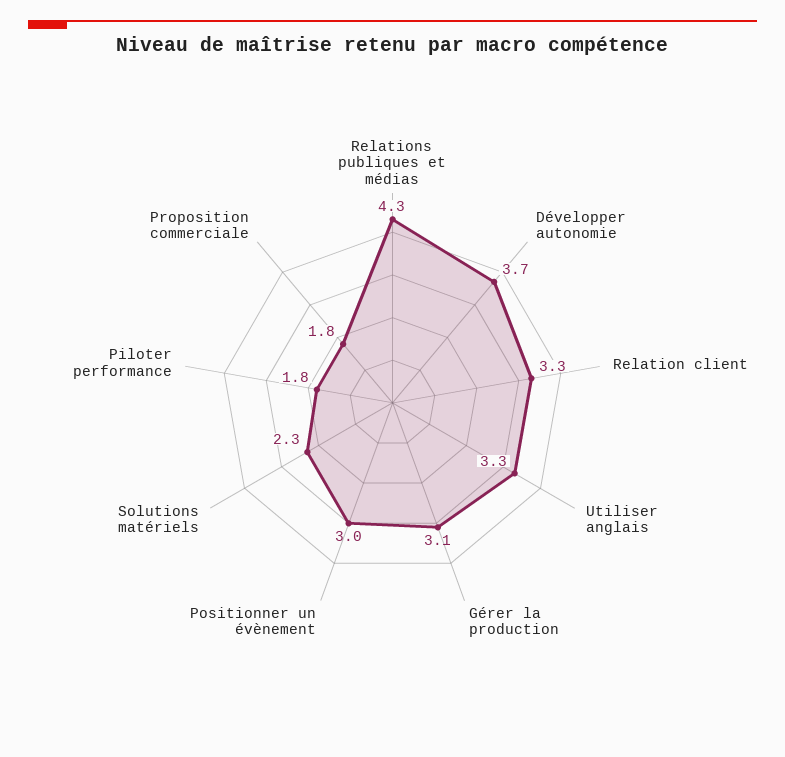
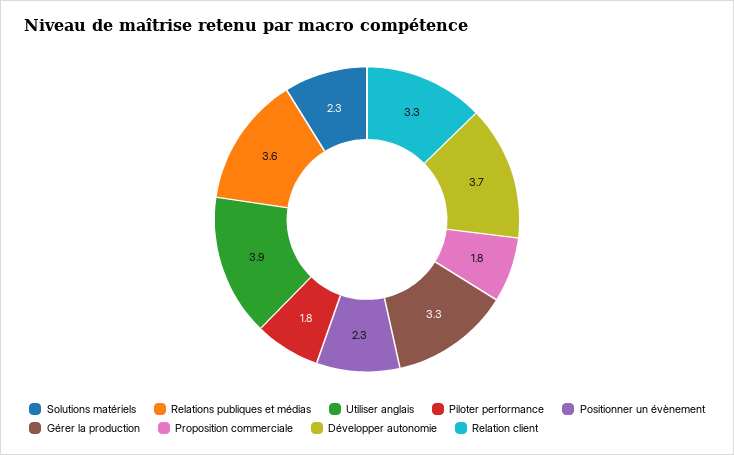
  {
-   "Relations publiques et médias": 4.3,
+   "Relations publiques et médias": 3.6,
    "Développer autonomie": 3.7,
    "Relation client": 3.3,
-   "Utiliser anglais": 3.3,
+   "Utiliser anglais": 3.9,
-   "Gérer la production": 3.1,
+   "Gérer la production": 3.3,
-   "Positionner un évènement": 3,
+   "Positionner un évènement": 2.3,
    "Solutions matériels": 2.3,
    "Piloter performance": 1.8,
    "Proposition commerciale": 1.8
  }

